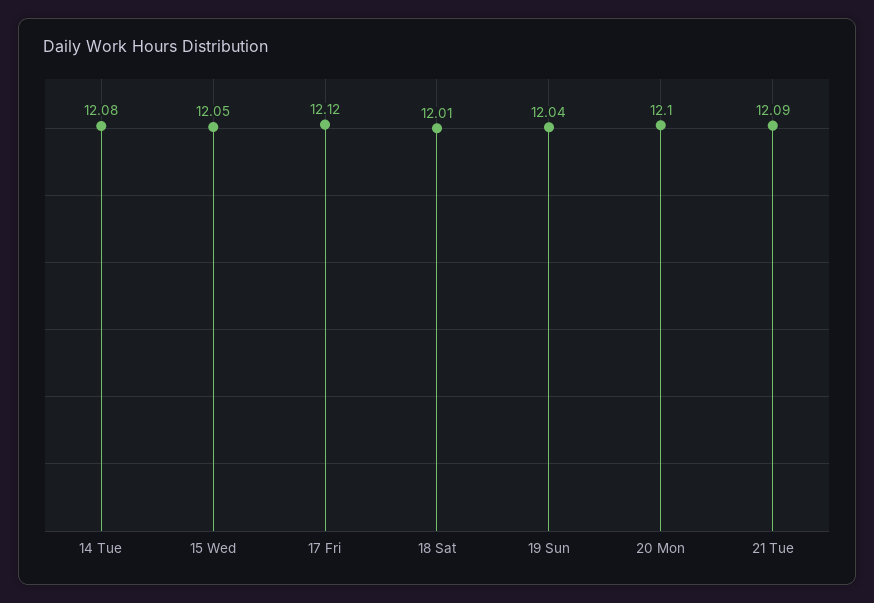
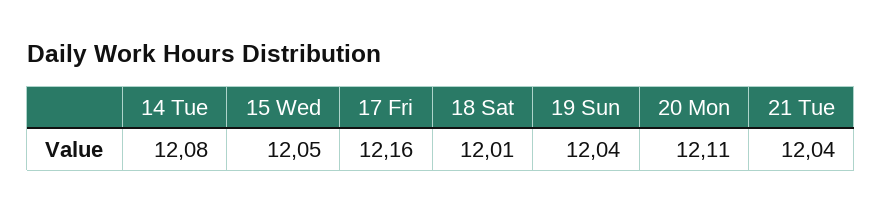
  {
    "14 Tue": 12.08,
    "15 Wed": 12.05,
-   "17 Fri": 12.12,
+   "17 Fri": 12.16,
    "18 Sat": 12.01,
    "19 Sun": 12.04,
-   "20 Mon": 12.1,
+   "20 Mon": 12.11,
-   "21 Tue": 12.09
+   "21 Tue": 12.04
  }

